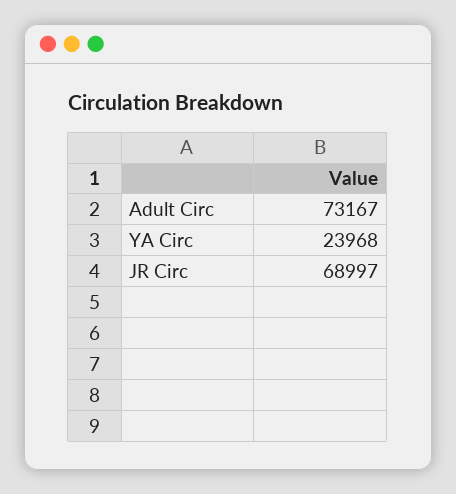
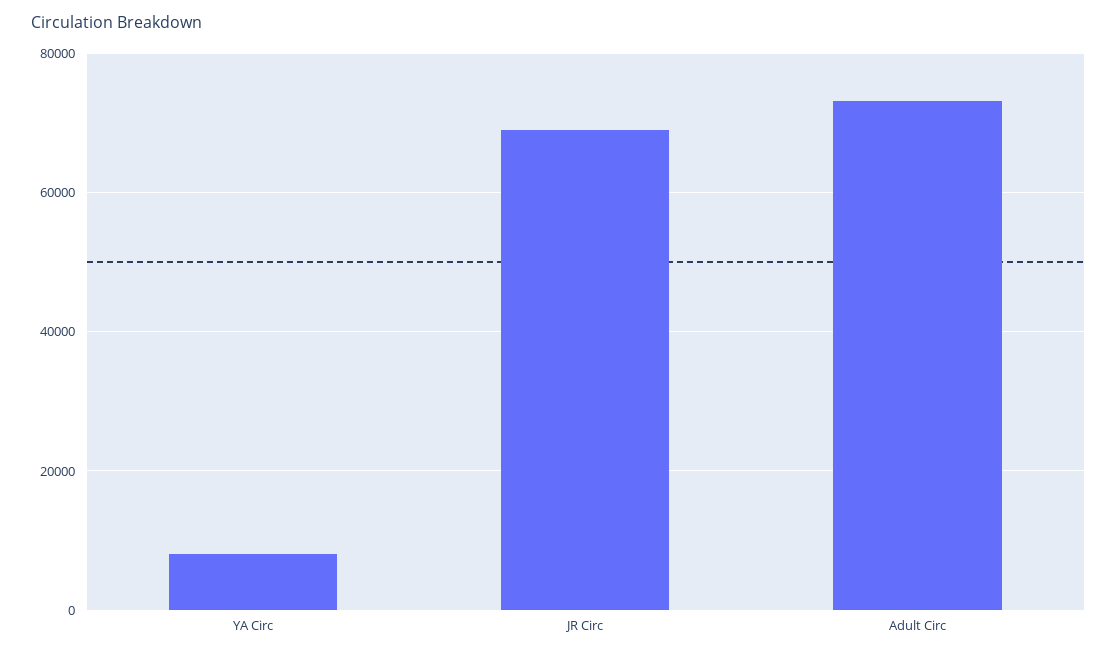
  {
    "Adult Circ": 73167,
-   "YA Circ": 23968,
+   "YA Circ": 8000,
    "JR Circ": 68997
  }

